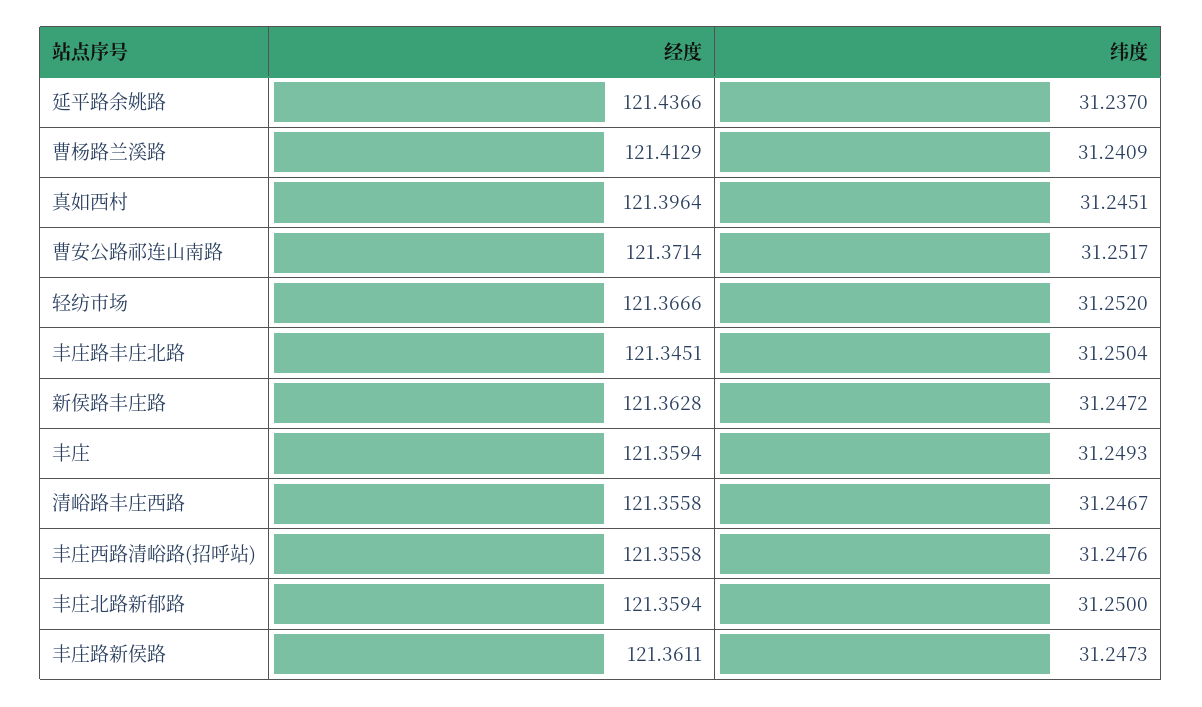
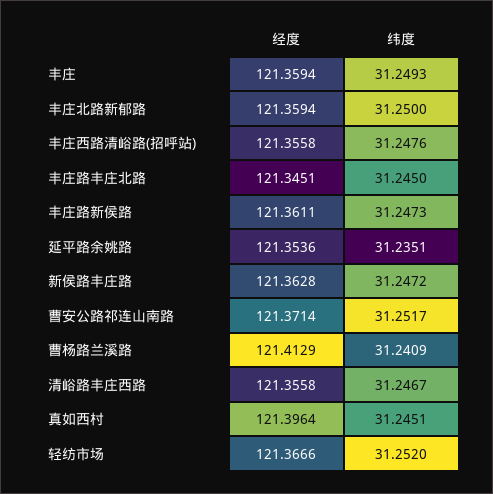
  {
    "经度": {
-     "延平路余姚路": 121.4366,
+     "延平路余姚路": 121.3536,
      "曹杨路兰溪路": 121.4129,
      "真如西村": 121.3964,
      "曹安公路祁连山南路": 121.3714,
      "轻纺市场": 121.3666,
      "丰庄路丰庄北路": 121.3451,
      "新侯路丰庄路": 121.3628,
      "丰庄": 121.3594,
      "清峪路丰庄西路": 121.3558,
      "丰庄西路清峪路(招呼站)": 121.3558,
      "丰庄北路新郁路": 121.3594,
      "丰庄路新侯路": 121.3611
    },
    "纬度": {
-     "延平路余姚路": 31.237,
+     "延平路余姚路": 31.2351,
      "曹杨路兰溪路": 31.2409,
      "真如西村": 31.2451,
      "曹安公路祁连山南路": 31.2517,
      "轻纺市场": 31.252,
-     "丰庄路丰庄北路": 31.2504,
+     "丰庄路丰庄北路": 31.245,
      "新侯路丰庄路": 31.2472,
      "丰庄": 31.2493,
      "清峪路丰庄西路": 31.2467,
      "丰庄西路清峪路(招呼站)": 31.2476,
      "丰庄北路新郁路": 31.25,
      "丰庄路新侯路": 31.2473
    }
  }

